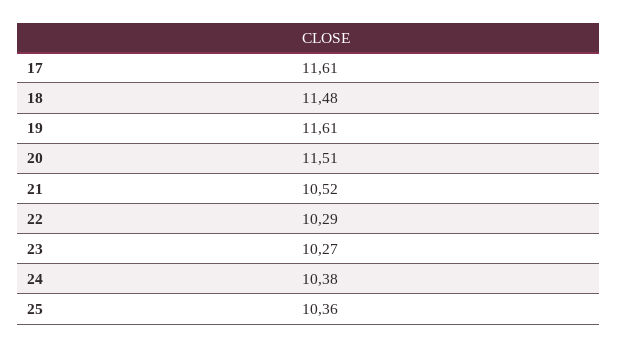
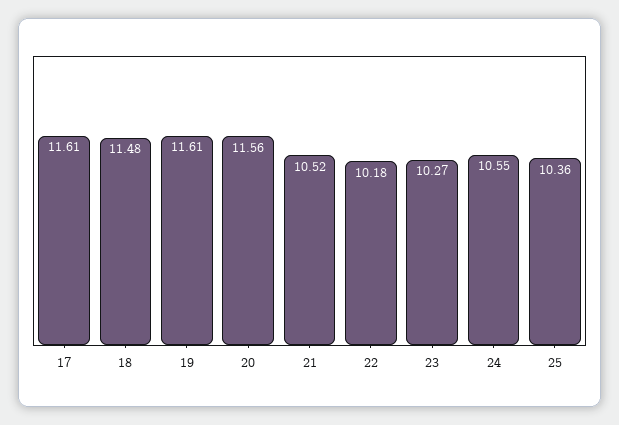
  {
    "17": 11.61,
    "18": 11.48,
    "19": 11.61,
-   "20": 11.51,
+   "20": 11.56,
    "21": 10.52,
-   "22": 10.29,
+   "22": 10.18,
    "23": 10.27,
-   "24": 10.38,
+   "24": 10.55,
    "25": 10.36
  }

